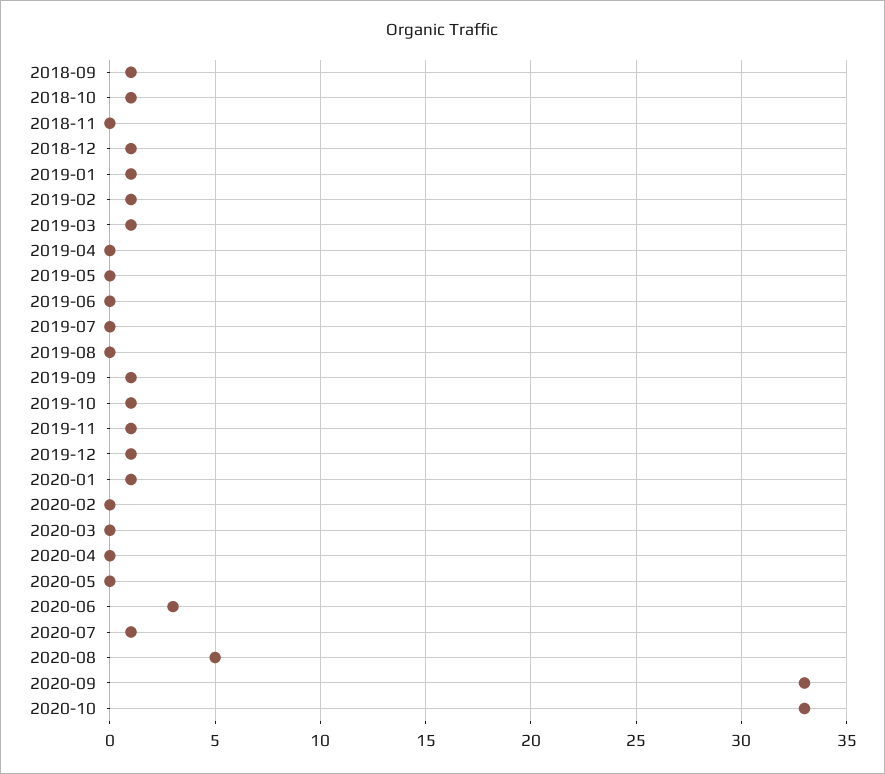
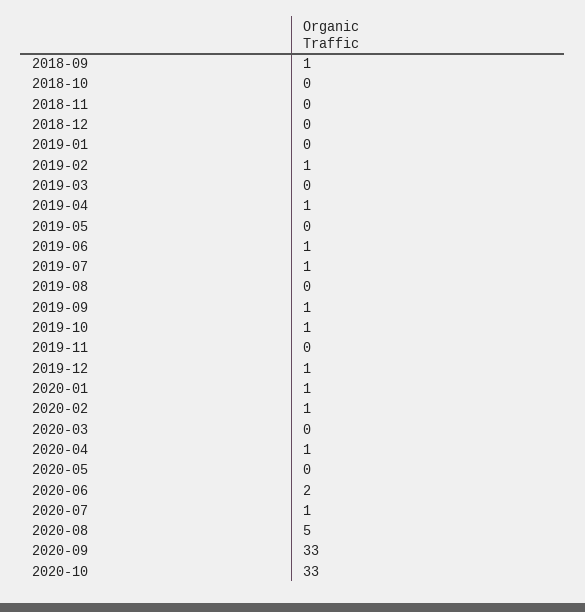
  {
    "2018-09": 1,
-   "2018-10": 1,
+   "2018-10": 0,
    "2018-11": 0,
-   "2018-12": 1,
+   "2018-12": 0,
-   "2019-01": 1,
+   "2019-01": 0,
    "2019-02": 1,
-   "2019-03": 1,
+   "2019-03": 0,
-   "2019-04": 0,
+   "2019-04": 1,
    "2019-05": 0,
-   "2019-06": 0,
+   "2019-06": 1,
-   "2019-07": 0,
+   "2019-07": 1,
    "2019-08": 0,
    "2019-09": 1,
    "2019-10": 1,
-   "2019-11": 1,
+   "2019-11": 0,
    "2019-12": 1,
    "2020-01": 1,
-   "2020-02": 0,
+   "2020-02": 1,
    "2020-03": 0,
-   "2020-04": 0,
+   "2020-04": 1,
    "2020-05": 0,
-   "2020-06": 3,
+   "2020-06": 2,
    "2020-07": 1,
    "2020-08": 5,
    "2020-09": 33,
    "2020-10": 33
  }

